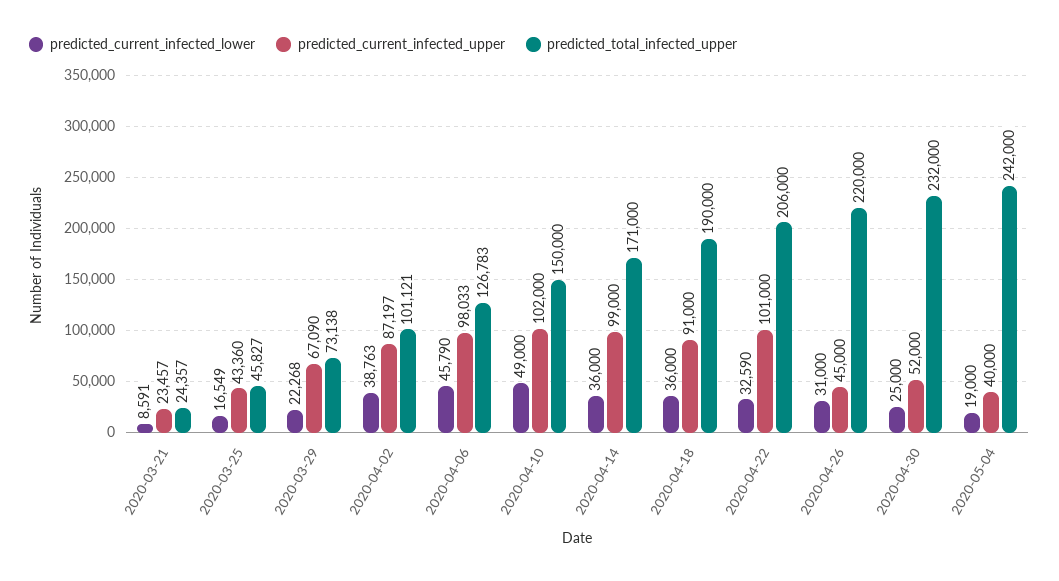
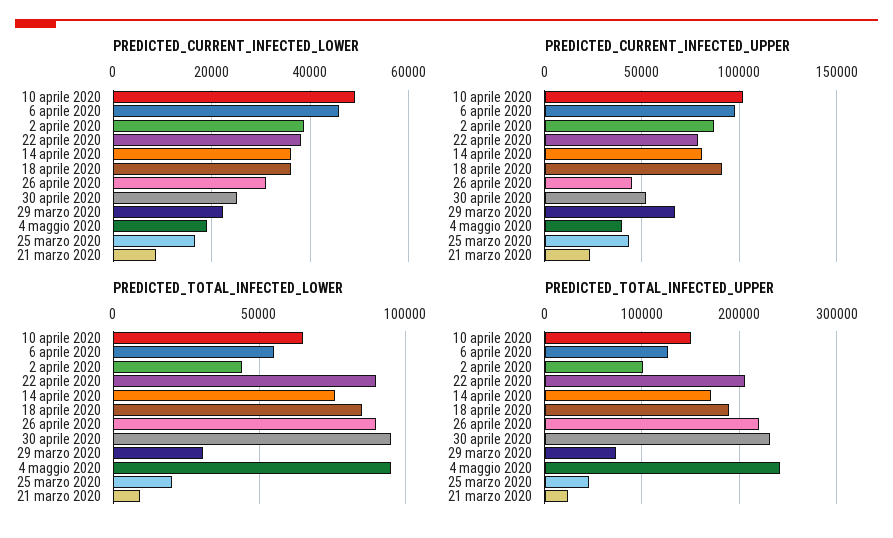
  {
    "predicted_current_infected_lower": {
      "2020-03-21": 8591,
      "2020-03-25": 16549,
      "2020-03-29": 22268,
      "2020-04-02": 38763,
      "2020-04-06": 45790,
      "2020-04-10": 49000,
      "2020-04-14": 36000,
      "2020-04-18": 36000,
-     "2020-04-22": 32590,
+     "2020-04-22": 38000,
      "2020-04-26": 31000,
      "2020-04-30": 25000,
      "2020-05-04": 19000
    },
    "predicted_current_infected_upper": {
      "2020-03-21": 23457,
      "2020-03-25": 43360,
      "2020-03-29": 67090,
      "2020-04-02": 87197,
      "2020-04-06": 98033,
      "2020-04-10": 102000,
-     "2020-04-14": 99000,
+     "2020-04-14": 80000,
      "2020-04-18": 91000,
-     "2020-04-22": 101000,
+     "2020-04-22": 80000,
      "2020-04-26": 45000,
      "2020-04-30": 52000,
      "2020-05-04": 40000
    },
    "predicted_total_infected_upper": {
      "2020-03-21": 24357,
      "2020-03-25": 45827,
      "2020-03-29": 73138,
      "2020-04-02": 101121,
      "2020-04-06": 126783,
      "2020-04-10": 150000,
      "2020-04-14": 171000,
      "2020-04-18": 190000,
      "2020-04-22": 206000,
      "2020-04-26": 220000,
      "2020-04-30": 232000,
      "2020-05-04": 242000
-   }
+   },
+   "PREDICTED_TOTAL_INFECTED_LOWER": {
+     "2020-04-10": 65000,
+     "2020-04-06": 55000,
+     "2020-04-02": 45000,
+     "2020-04-22": 90000,
+     "2020-04-14": 75000,
+     "2020-04-18": 85000,
+     "2020-04-26": 90000,
+     "2020-04-30": 95000,
+     "2020-03-29": 30000,
+     "2020-05-04": 95000,
+     "2020-03-25": 20000,
+     "2020-03-21": 10000
+   }
  }

